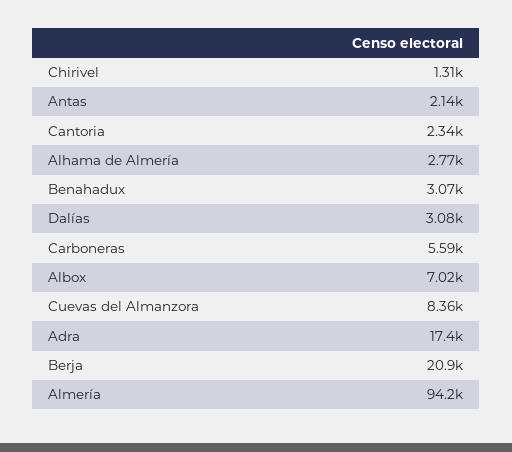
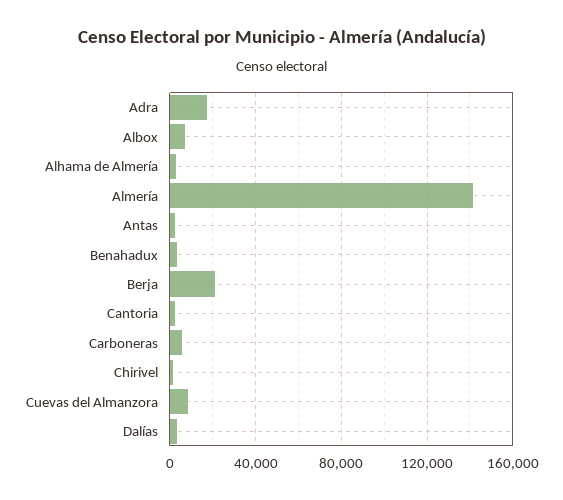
  {
    "Chirivel": 1310,
    "Antas": 2140,
    "Cantoria": 2340,
    "Alhama de Almería": 2770,
    "Benahadux": 3070,
    "Dalías": 3080,
    "Carboneras": 5590,
    "Albox": 7020,
    "Cuevas del Almanzora": 8360,
    "Adra": 17400,
    "Berja": 20900,
-   "Almería": 94200
+   "Almería": 140000
  }

